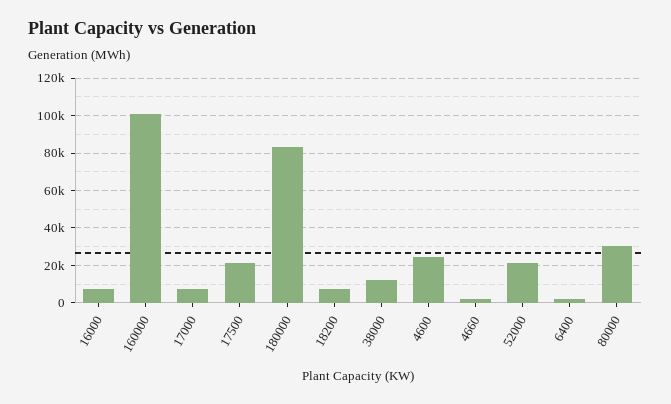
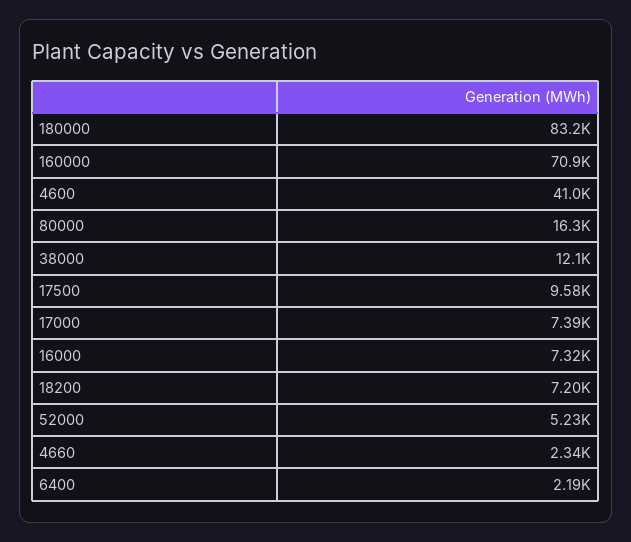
  {
    "16000": 7320,
-   "160000": 100000,
+   "160000": 70900,
    "17000": 7390,
-   "17500": 20000,
+   "17500": 9580,
    "180000": 83200,
    "18200": 7200,
    "38000": 12100,
-   "4600": 25000,
+   "4600": 41000,
    "4660": 2340,
-   "52000": 20000,
+   "52000": 5230,
    "6400": 2190,
-   "80000": 30000
+   "80000": 16300
  }

